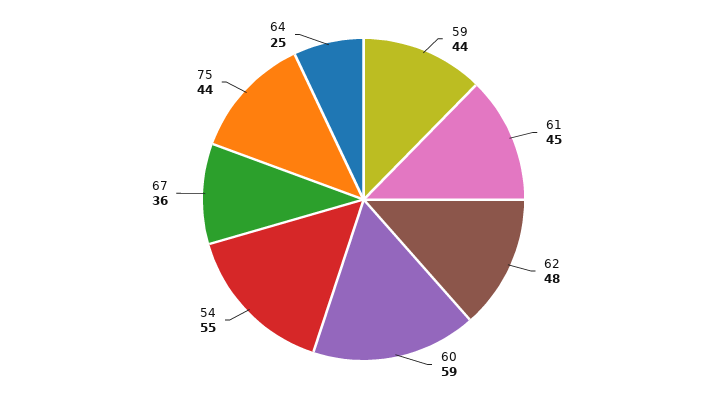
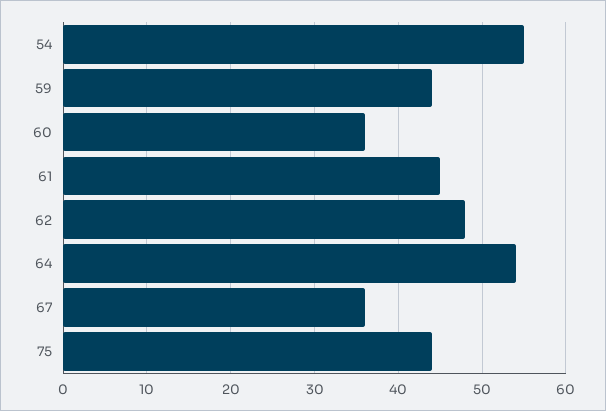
  {
    "59": 44,
    "61": 45,
    "62": 48,
-   "60": 59,
+   "60": 36,
    "54": 55,
    "67": 36,
    "75": 44,
-   "64": 25
+   "64": 54
  }

